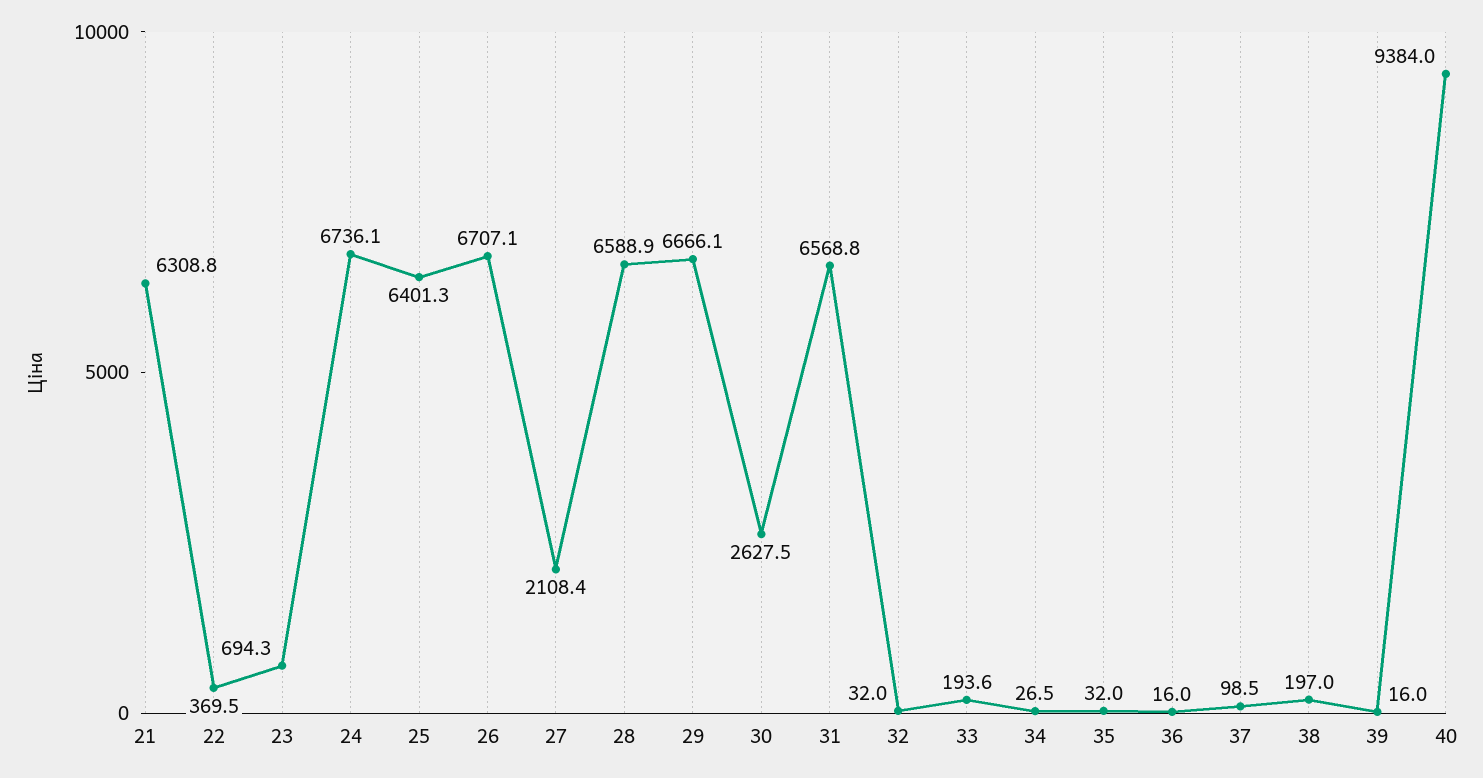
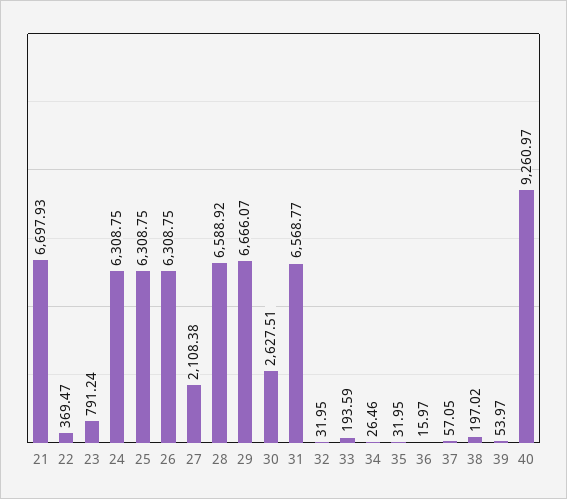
  {
-   "21": 6308.8,
+   "21": 6697.93,
    "22": 369.47,
-   "23": 694.3,
+   "23": 791.24,
-   "24": 6736.1,
+   "24": 6308.75,
-   "25": 6401.3,
+   "25": 6308.75,
-   "26": 6707.1,
+   "26": 6308.75,
    "27": 2108.38,
    "28": 6588.92,
    "29": 6666.07,
    "30": 2627.51,
    "31": 6568.77,
    "32": 31.95,
    "33": 193.59,
    "34": 26.46,
    "35": 31.95,
    "36": 15.97,
-   "37": 98.5,
+   "37": 57.05,
    "38": 197.02,
-   "39": 16,
+   "39": 53.97,
-   "40": 9384
+   "40": 9260.97
  }

